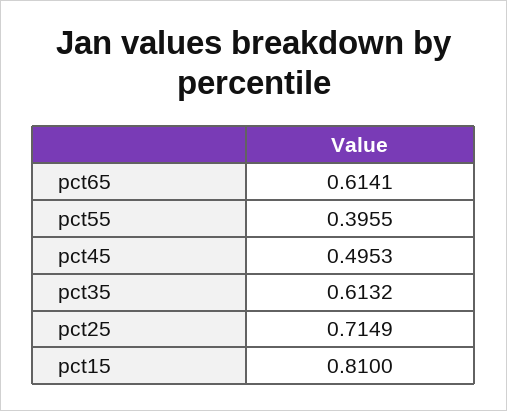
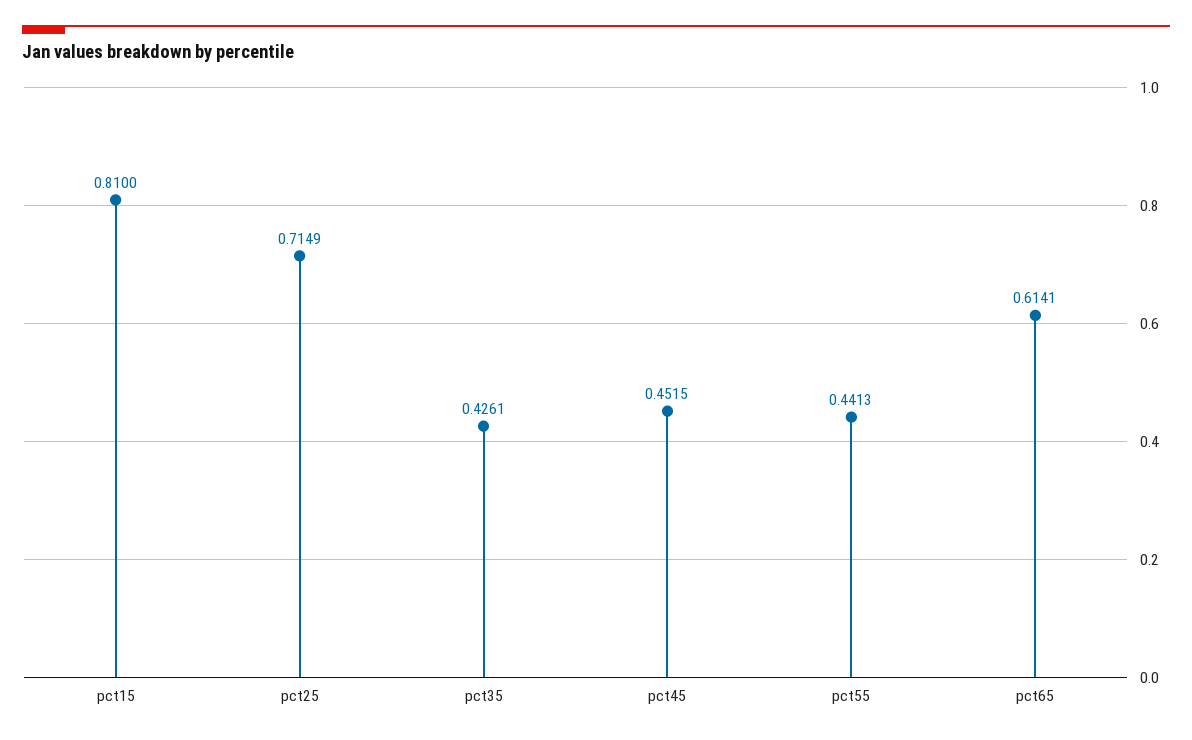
  {
    "pct65": 0.6141,
-   "pct55": 0.3955,
+   "pct55": 0.4413,
-   "pct45": 0.4953,
+   "pct45": 0.4515,
-   "pct35": 0.6132,
+   "pct35": 0.4261,
    "pct25": 0.7149,
    "pct15": 0.81
  }

